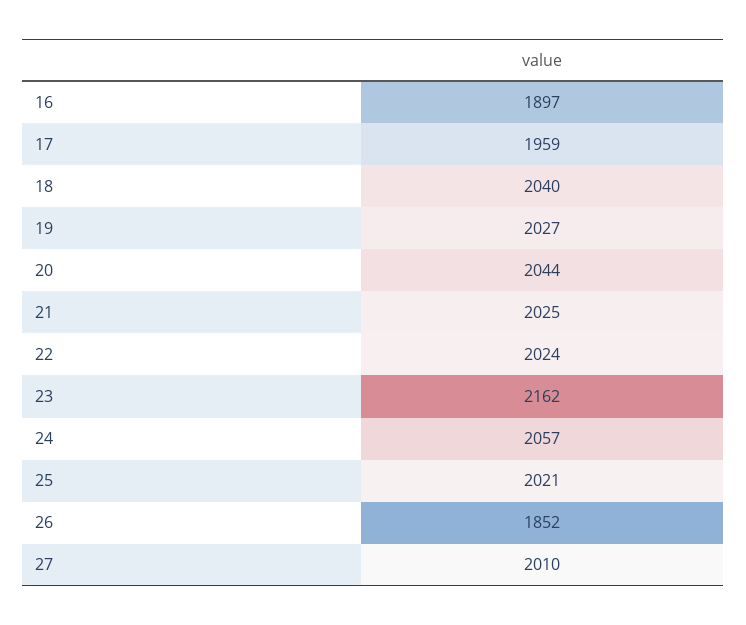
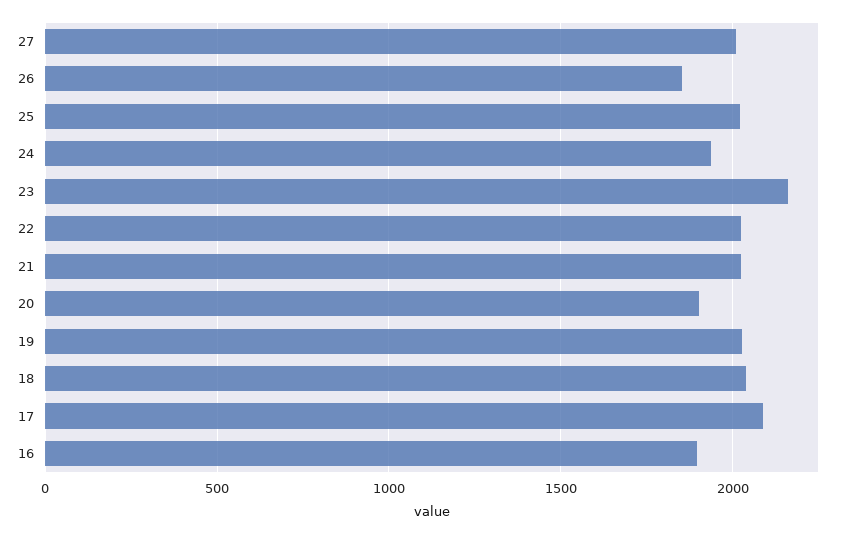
  {
    "16": 1897,
-   "17": 1959,
+   "17": 2100,
    "18": 2040,
    "19": 2027,
-   "20": 2044,
+   "20": 1900,
    "21": 2025,
    "22": 2024,
    "23": 2162,
-   "24": 2057,
+   "24": 1950,
    "25": 2021,
    "26": 1852,
    "27": 2010
  }

